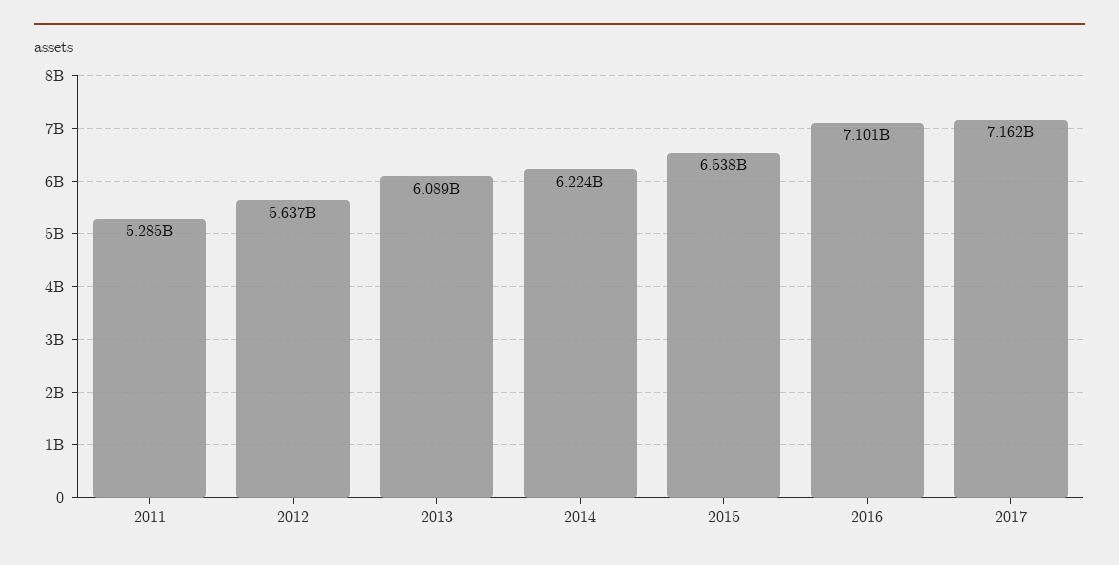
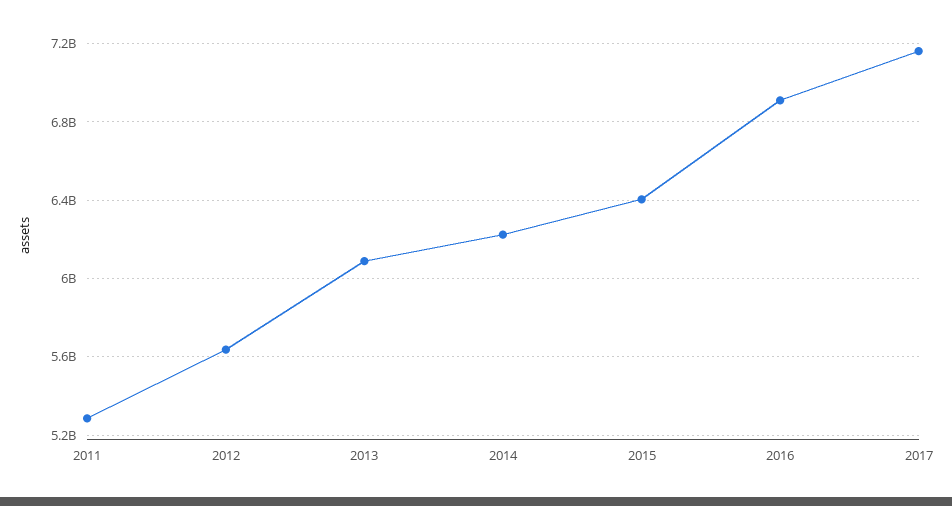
  {
    "2011": 5285000000,
    "2012": 5637000000,
    "2013": 6089000000,
    "2014": 6224000000,
-   "2015": 6538000000,
+   "2015": 6400000000,
-   "2016": 7101000000,
+   "2016": 6900000000,
    "2017": 7162000000
  }

